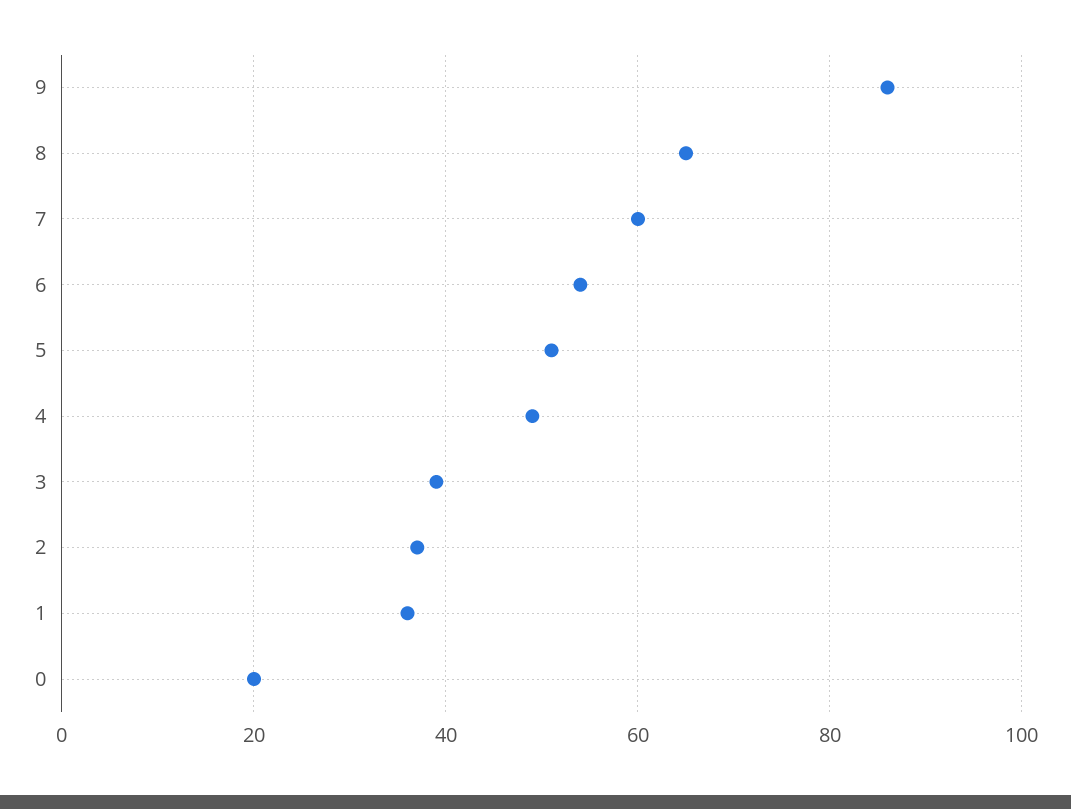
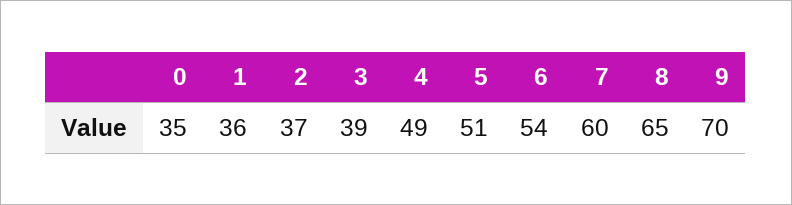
  {
-   "9": 85,
+   "9": 70,
    "8": 65,
    "7": 60,
    "6": 54,
    "5": 51,
    "4": 49,
    "3": 39,
    "2": 37,
    "1": 36,
-   "0": 20
+   "0": 35
  }

